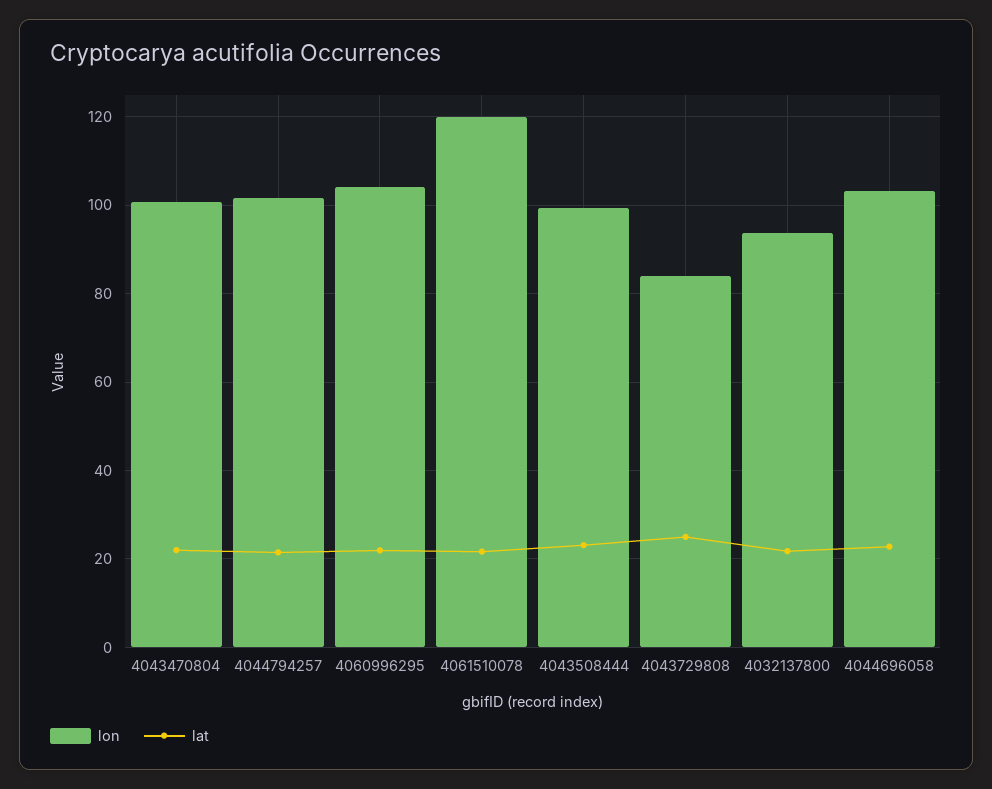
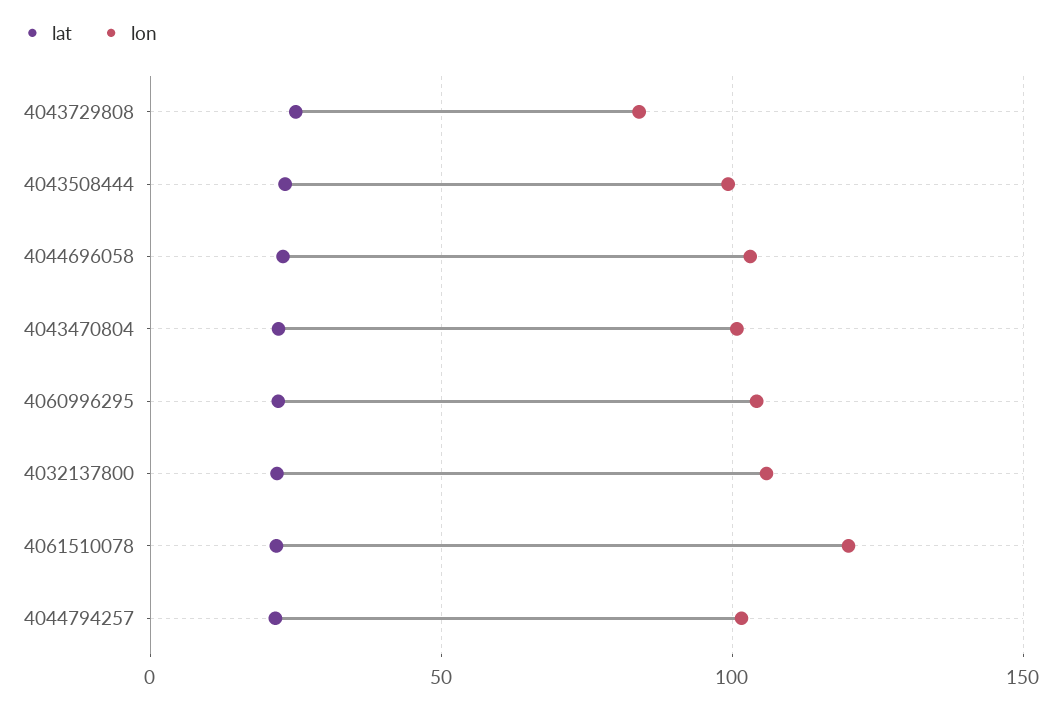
  {
    "lon": {
      "4043470804": 100,
      "4044794257": 102,
      "4060996295": 104,
      "4061510078": 120,
      "4043508444": 100,
      "4043729808": 84,
-     "4032137800": 94,
+     "4032137800": 105,
      "4044696058": 104
    },
    "lat": {
      "4043470804": 22,
      "4044794257": 22,
      "4060996295": 22,
      "4061510078": 22,
      "4043508444": 24,
      "4043729808": 24,
      "4032137800": 22,
      "4044696058": 22
    }
  }

